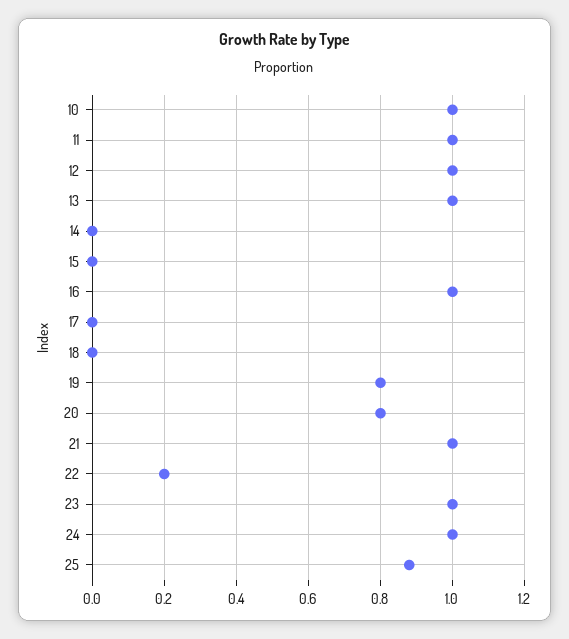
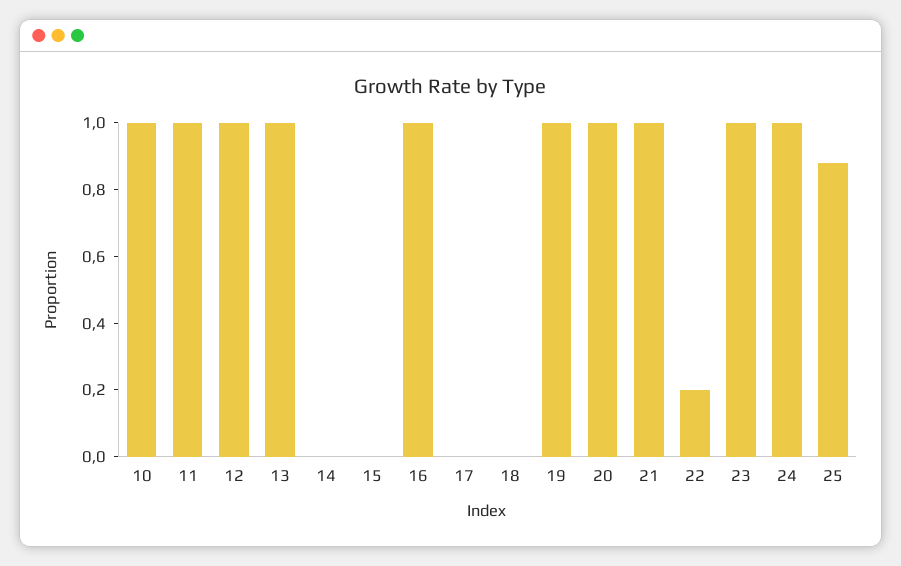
  {
    "10": 1,
    "11": 1,
    "12": 1,
    "13": 1,
    "14": 0,
    "15": 0,
    "16": 1,
    "17": 0,
    "18": 0,
-   "19": 0.8,
+   "19": 1,
-   "20": 0.8,
+   "20": 1,
    "21": 1,
    "22": 0.2,
    "23": 1,
    "24": 1,
    "25": 0.9
  }

